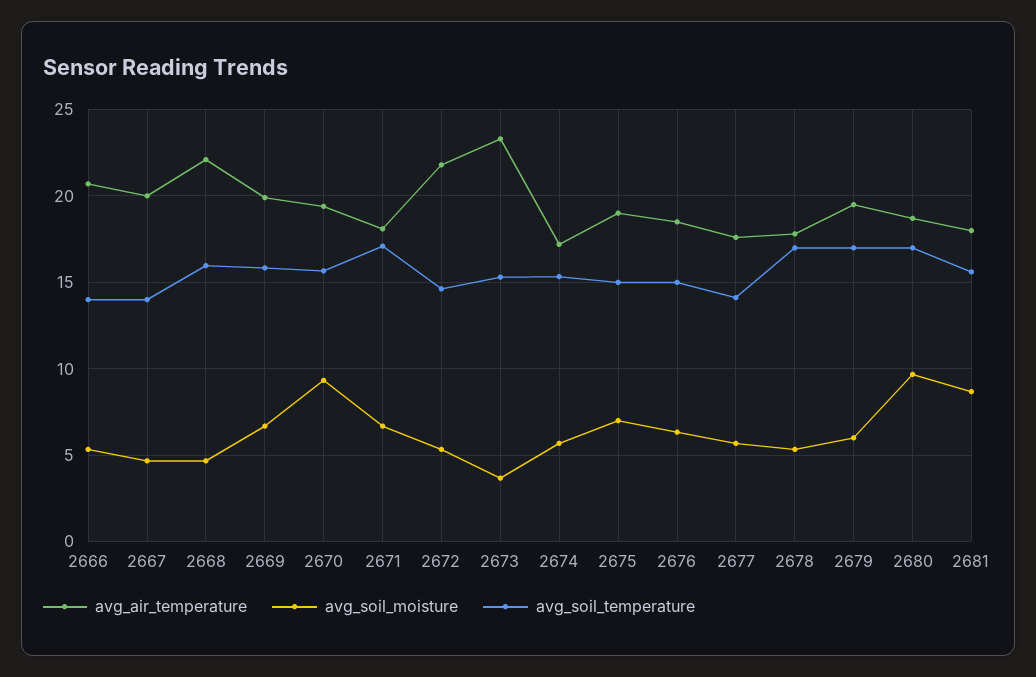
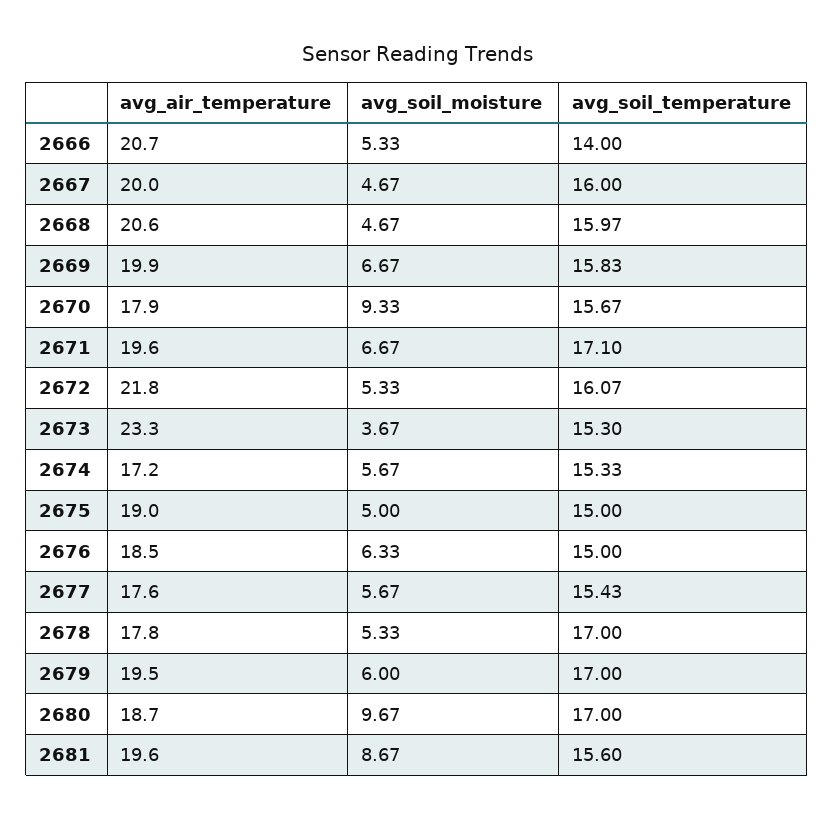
  {
    "avg_air_temperature": {
      "2666": 20.7,
      "2667": 20,
-     "2668": 22,
+     "2668": 20.6,
      "2669": 19.9,
-     "2670": 19.5,
+     "2670": 17.9,
-     "2671": 18,
+     "2671": 19.6,
      "2672": 21.8,
      "2673": 23.3,
      "2674": 17.2,
      "2675": 19,
      "2676": 18.5,
      "2677": 17.6,
      "2678": 17.8,
      "2679": 19.5,
      "2680": 18.7,
-     "2681": 18
+     "2681": 19.6
    },
    "avg_soil_moisture": {
      "2666": 5.33,
      "2667": 4.67,
      "2668": 4.67,
      "2669": 6.67,
      "2670": 9.33,
      "2671": 6.67,
      "2672": 5.33,
      "2673": 3.67,
      "2674": 5.67,
-     "2675": 7,
+     "2675": 5,
      "2676": 6.33,
      "2677": 5.67,
      "2678": 5.33,
      "2679": 6,
      "2680": 9.67,
      "2681": 8.67
    },
    "avg_soil_temperature": {
      "2666": 14,
-     "2667": 14,
+     "2667": 16,
      "2668": 15.97,
      "2669": 15.83,
      "2670": 15.67,
      "2671": 17.1,
-     "2672": 14.5,
+     "2672": 16.07,
      "2673": 15.3,
      "2674": 15.33,
      "2675": 15,
      "2676": 15,
-     "2677": 14,
+     "2677": 15.43,
      "2678": 17,
      "2679": 17,
      "2680": 17,
      "2681": 15.6
    }
  }

